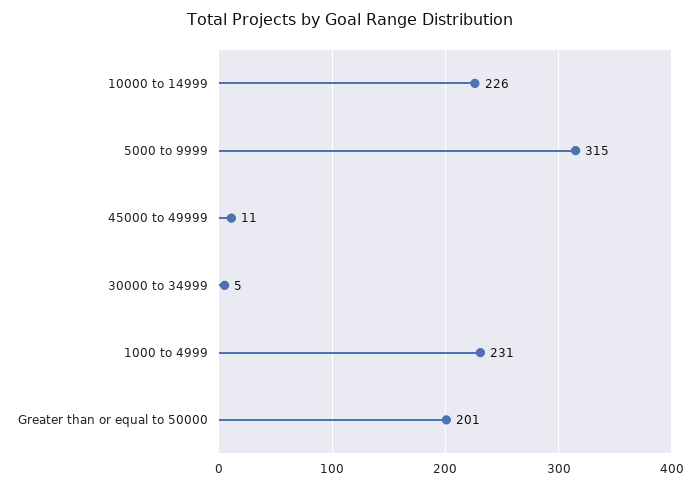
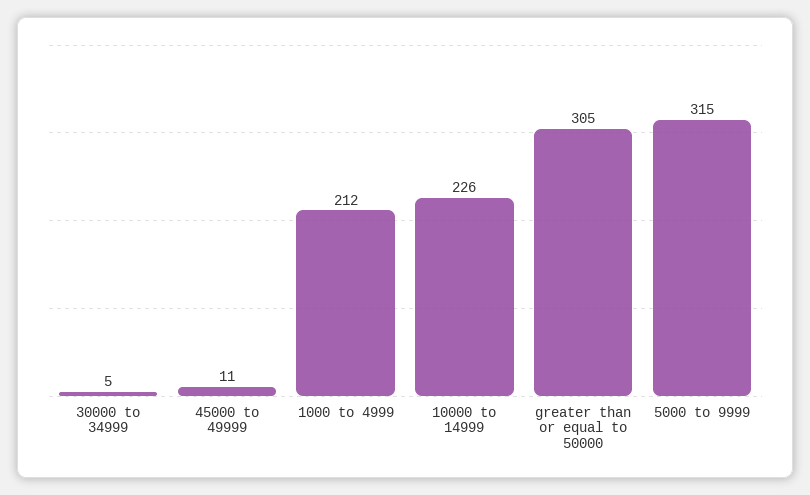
  {
    "10000 to 14999": 226,
    "5000 to 9999": 315,
    "45000 to 49999": 11,
    "30000 to 34999": 5,
-   "1000 to 4999": 231,
+   "1000 to 4999": 212,
-   "Greater than or equal to 50000": 201
+   "Greater than or equal to 50000": 305
  }

